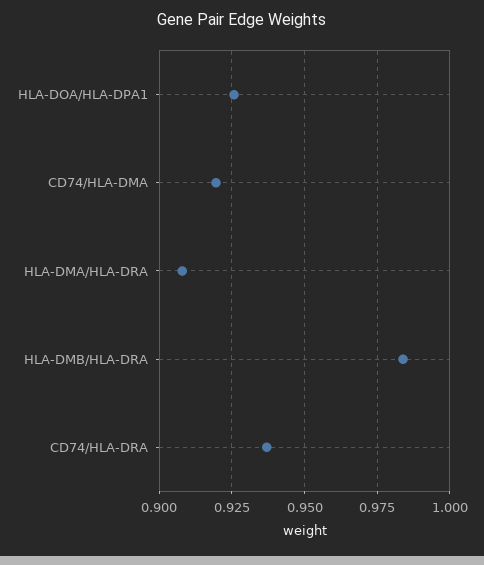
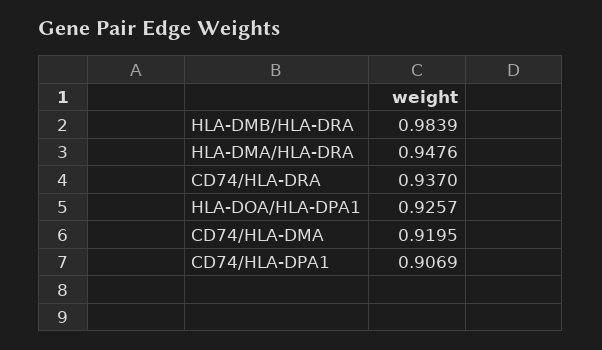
  {
    "HLA-DOA/HLA-DPA1": 0.9257,
    "CD74/HLA-DMA": 0.9195,
-   "HLA-DMA/HLA-DRA": 0.9075,
+   "HLA-DMA/HLA-DRA": 0.9476,
    "HLA-DMB/HLA-DRA": 0.9839,
-   "CD74/HLA-DRA": 0.937
+   "CD74/HLA-DRA": 0.937,
+   "CD74/HLA-DPA1": 0.9069
  }

